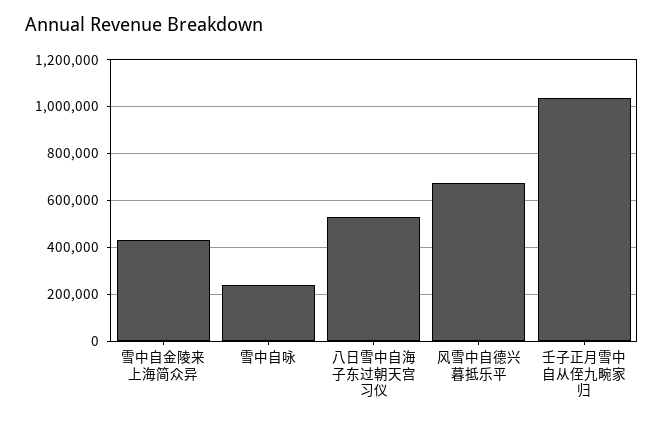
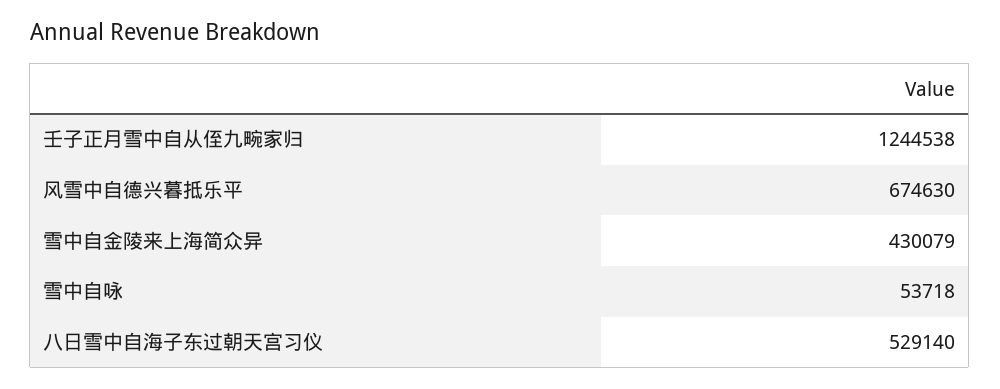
  {
    "雪中自金陵来上海简众异": 430079,
-   "雪中自咏": 250000,
+   "雪中自咏": 53718,
    "八日雪中自海子东过朝天宫习仪": 529140,
    "风雪中自德兴暮抵乐平": 674630,
-   "壬子正月雪中自从侄九畹家归": 1050000
+   "壬子正月雪中自从侄九畹家归": 1244538
  }

